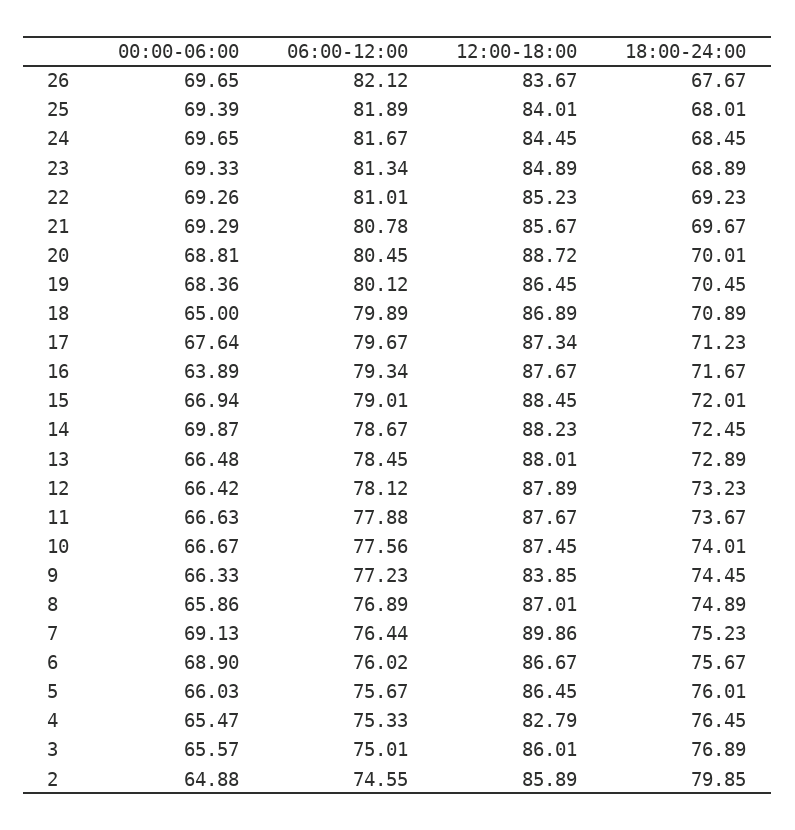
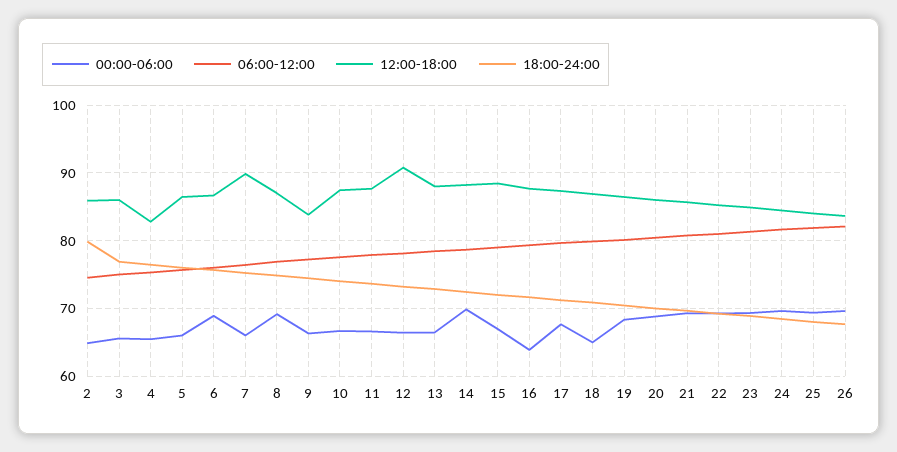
  {
    "00:00-06:00": {
      "26": 69.65,
      "25": 69.39,
      "24": 69.65,
      "23": 69.33,
      "22": 69.26,
      "21": 69.29,
      "20": 68.81,
      "19": 68.36,
      "18": 65,
      "17": 67.64,
      "16": 63.89,
      "15": 66.94,
      "14": 69.87,
      "13": 66.48,
      "12": 66.42,
      "11": 66.63,
      "10": 66.67,
      "9": 66.33,
-     "8": 65.86,
+     "8": 69,
-     "7": 69.13,
+     "7": 66,
      "6": 68.9,
      "5": 66.03,
      "4": 65.47,
      "3": 65.57,
      "2": 64.88
    },
    "06:00-12:00": {
      "26": 82.12,
      "25": 81.89,
      "24": 81.67,
      "23": 81.34,
      "22": 81.01,
      "21": 80.78,
      "20": 80.45,
      "19": 80.12,
      "18": 79.89,
      "17": 79.67,
      "16": 79.34,
      "15": 79.01,
      "14": 78.67,
      "13": 78.45,
      "12": 78.12,
      "11": 77.88,
      "10": 77.56,
      "9": 77.23,
      "8": 76.89,
      "7": 76.44,
      "6": 76.02,
      "5": 75.67,
      "4": 75.33,
      "3": 75.01,
      "2": 74.55
    },
    "12:00-18:00": {
      "26": 83.67,
      "25": 84.01,
      "24": 84.45,
      "23": 84.89,
      "22": 85.23,
      "21": 85.67,
-     "20": 88.72,
+     "20": 86,
      "19": 86.45,
      "18": 86.89,
      "17": 87.34,
      "16": 87.67,
      "15": 88.45,
      "14": 88.23,
      "13": 88.01,
-     "12": 87.89,
+     "12": 91,
      "11": 87.67,
      "10": 87.45,
      "9": 83.85,
      "8": 87.01,
      "7": 89.86,
      "6": 86.67,
      "5": 86.45,
      "4": 82.79,
      "3": 86.01,
      "2": 85.89
    },
    "18:00-24:00": {
      "26": 67.67,
      "25": 68.01,
      "24": 68.45,
      "23": 68.89,
      "22": 69.23,
      "21": 69.67,
      "20": 70.01,
      "19": 70.45,
      "18": 70.89,
      "17": 71.23,
      "16": 71.67,
      "15": 72.01,
      "14": 72.45,
      "13": 72.89,
      "12": 73.23,
      "11": 73.67,
      "10": 74.01,
      "9": 74.45,
      "8": 74.89,
      "7": 75.23,
      "6": 75.67,
      "5": 76.01,
      "4": 76.45,
      "3": 76.89,
      "2": 79.85
    }
  }

